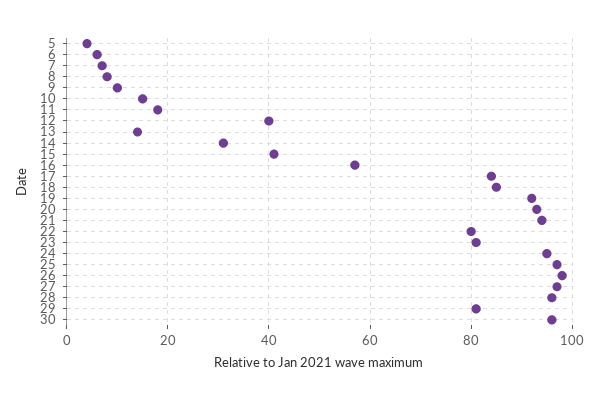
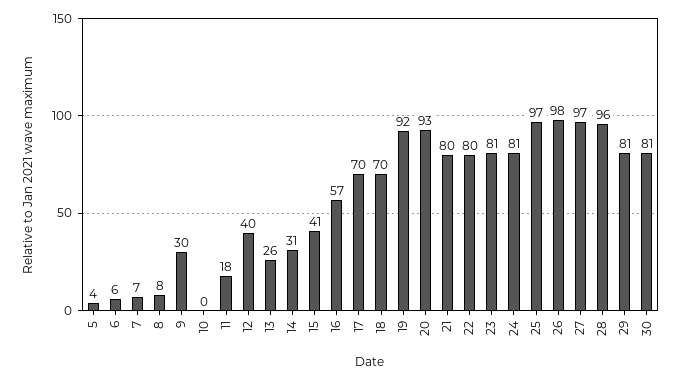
  {
    "5": 4,
    "6": 6,
    "7": 7,
    "8": 8,
-   "9": 10,
+   "9": 30,
-   "10": 15,
+   "10": 0,
    "11": 18,
    "12": 40,
-   "13": 15,
+   "13": 26,
    "14": 31,
    "15": 41,
    "16": 57,
-   "17": 85,
+   "17": 70,
-   "18": 85,
+   "18": 70,
    "19": 92,
    "20": 93,
-   "21": 95,
+   "21": 80,
    "22": 80,
    "23": 81,
-   "24": 95,
+   "24": 81,
    "25": 97,
    "26": 98,
    "27": 97,
    "28": 96,
    "29": 81,
-   "30": 95
+   "30": 81
  }

